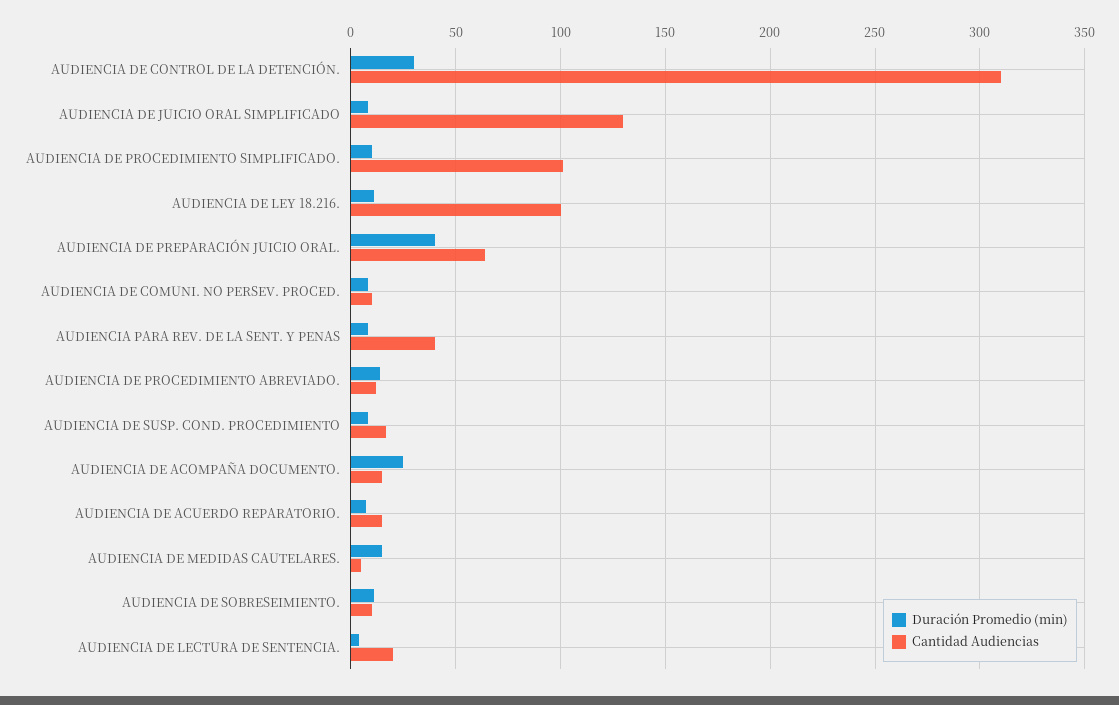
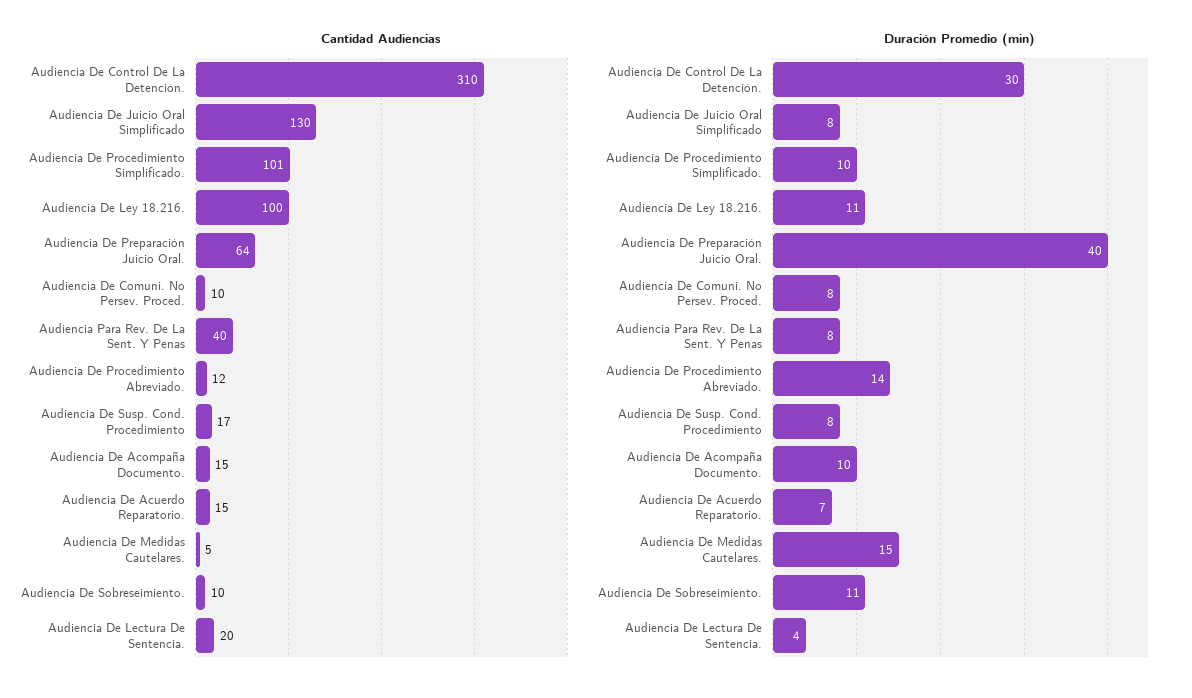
  {
    "Duración Promedio (min)": {
      "AUDIENCIA DE CONTROL DE LA DETENCIÓN.": 30,
      "AUDIENCIA DE JUICIO ORAL SIMPLIFICADO": 8,
      "AUDIENCIA DE PROCEDIMIENTO SIMPLIFICADO.": 10,
      "AUDIENCIA DE LEY 18.216.": 11,
      "AUDIENCIA DE PREPARACIÓN JUICIO ORAL.": 40,
      "AUDIENCIA DE COMUNI. NO PERSEV. PROCED.": 8,
      "AUDIENCIA PARA REV. DE LA SENT. Y PENAS": 8,
      "AUDIENCIA DE PROCEDIMIENTO ABREVIADO.": 14,
      "AUDIENCIA DE SUSP. COND. PROCEDIMIENTO": 8,
-     "AUDIENCIA DE ACOMPAÑA DOCUMENTO.": 25,
+     "AUDIENCIA DE ACOMPAÑA DOCUMENTO.": 10,
      "AUDIENCIA DE ACUERDO REPARATORIO.": 7,
      "AUDIENCIA DE MEDIDAS CAUTELARES.": 15,
      "AUDIENCIA DE SOBRESEIMIENTO.": 11,
      "AUDIENCIA DE LECTURA DE SENTENCIA.": 4
    },
    "Cantidad Audiencias": {
      "AUDIENCIA DE CONTROL DE LA DETENCIÓN.": 310,
      "AUDIENCIA DE JUICIO ORAL SIMPLIFICADO": 130,
      "AUDIENCIA DE PROCEDIMIENTO SIMPLIFICADO.": 101,
      "AUDIENCIA DE LEY 18.216.": 100,
      "AUDIENCIA DE PREPARACIÓN JUICIO ORAL.": 64,
      "AUDIENCIA DE COMUNI. NO PERSEV. PROCED.": 10,
      "AUDIENCIA PARA REV. DE LA SENT. Y PENAS": 40,
      "AUDIENCIA DE PROCEDIMIENTO ABREVIADO.": 12,
      "AUDIENCIA DE SUSP. COND. PROCEDIMIENTO": 17,
      "AUDIENCIA DE ACOMPAÑA DOCUMENTO.": 15,
      "AUDIENCIA DE ACUERDO REPARATORIO.": 15,
      "AUDIENCIA DE MEDIDAS CAUTELARES.": 5,
      "AUDIENCIA DE SOBRESEIMIENTO.": 10,
      "AUDIENCIA DE LECTURA DE SENTENCIA.": 20
    }
  }

